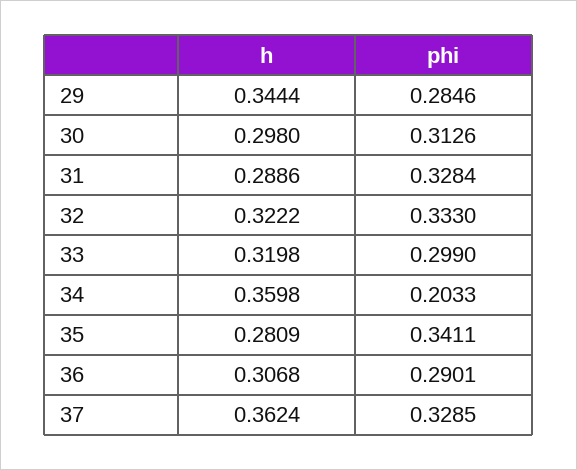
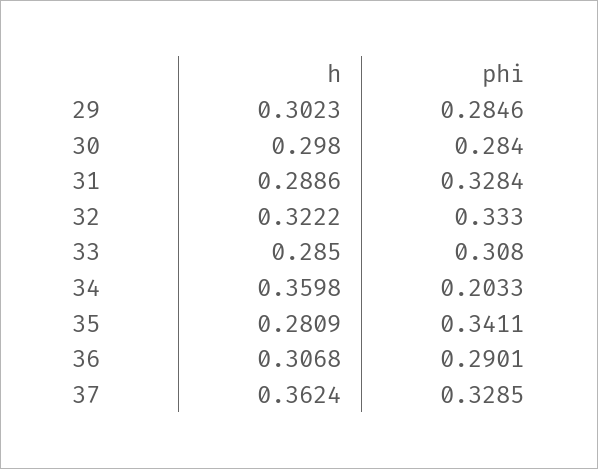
  {
    "h": {
-     "29": 0.3444,
+     "29": 0.3023,
      "30": 0.298,
      "31": 0.2886,
      "32": 0.3222,
-     "33": 0.3198,
+     "33": 0.285,
      "34": 0.3598,
      "35": 0.2809,
      "36": 0.3068,
      "37": 0.3624
    },
    "phi": {
      "29": 0.2846,
-     "30": 0.3126,
+     "30": 0.284,
      "31": 0.3284,
      "32": 0.333,
-     "33": 0.299,
+     "33": 0.308,
      "34": 0.2033,
      "35": 0.3411,
      "36": 0.2901,
      "37": 0.3285
    }
  }

